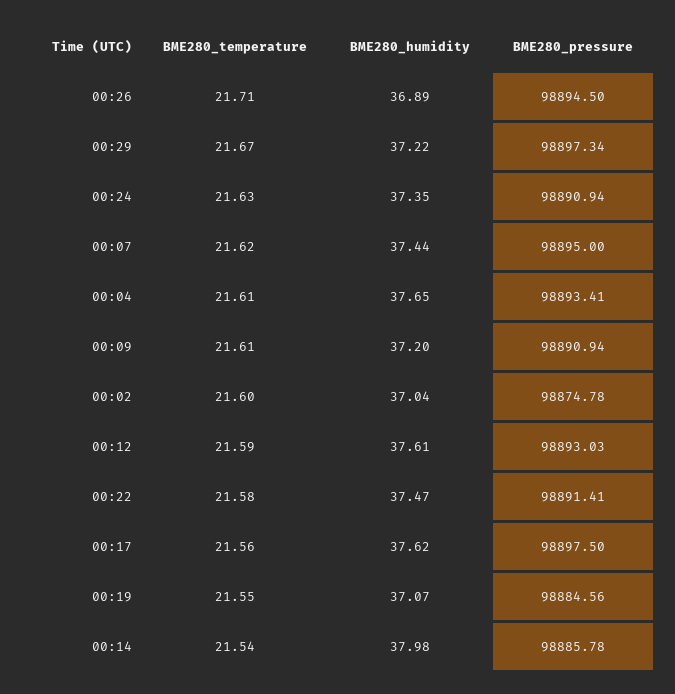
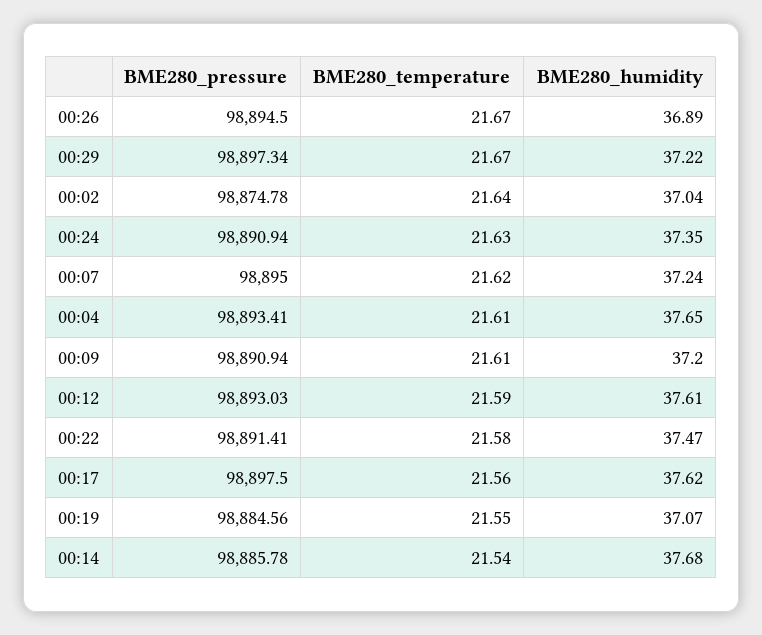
  {
    "BME280_temperature": {
-     "00:26": 21.71,
+     "00:26": 21.67,
      "00:29": 21.67,
      "00:24": 21.63,
      "00:07": 21.62,
      "00:04": 21.61,
      "00:09": 21.61,
-     "00:02": 21.6,
+     "00:02": 21.64,
      "00:12": 21.59,
      "00:22": 21.58,
      "00:17": 21.56,
      "00:19": 21.55,
      "00:14": 21.54
    },
    "BME280_humidity": {
      "00:26": 36.89,
      "00:29": 37.22,
      "00:24": 37.35,
-     "00:07": 37.44,
+     "00:07": 37.24,
      "00:04": 37.65,
      "00:09": 37.2,
      "00:02": 37.04,
      "00:12": 37.61,
      "00:22": 37.47,
      "00:17": 37.62,
      "00:19": 37.07,
-     "00:14": 37.98
+     "00:14": 37.68
    },
    "BME280_pressure": {
      "00:26": 98894.5,
      "00:29": 98897.34,
      "00:24": 98890.94,
      "00:07": 98895,
      "00:04": 98893.41,
      "00:09": 98890.94,
      "00:02": 98874.78,
      "00:12": 98893.03,
      "00:22": 98891.41,
      "00:17": 98897.5,
      "00:19": 98884.56,
      "00:14": 98885.78
    }
  }

